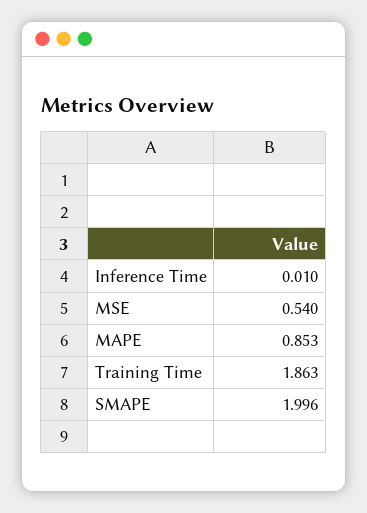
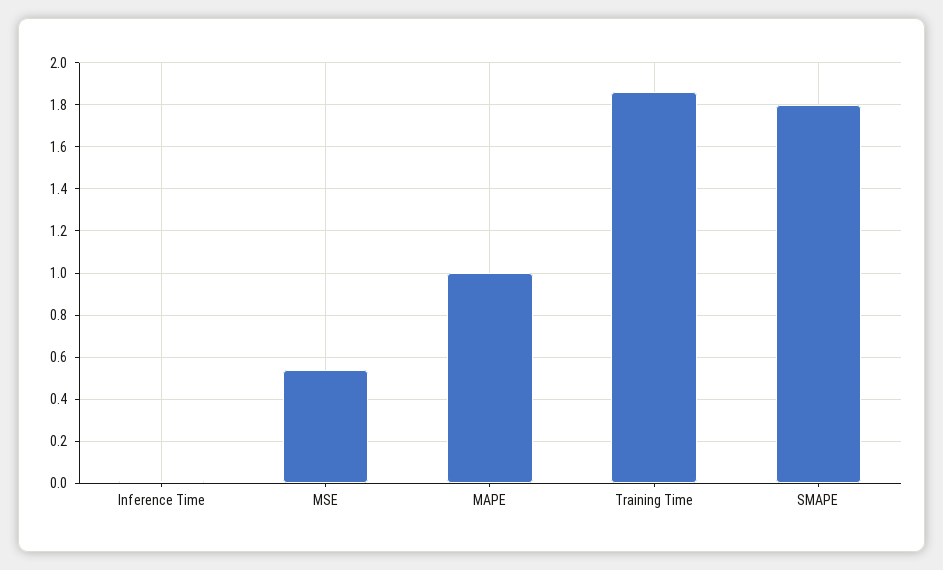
  {
    "Inference Time": 0.01,
    "MSE": 0.54,
-   "MAPE": 0.853,
+   "MAPE": 1,
    "Training Time": 1.863,
-   "SMAPE": 1.996
+   "SMAPE": 1.8
  }

